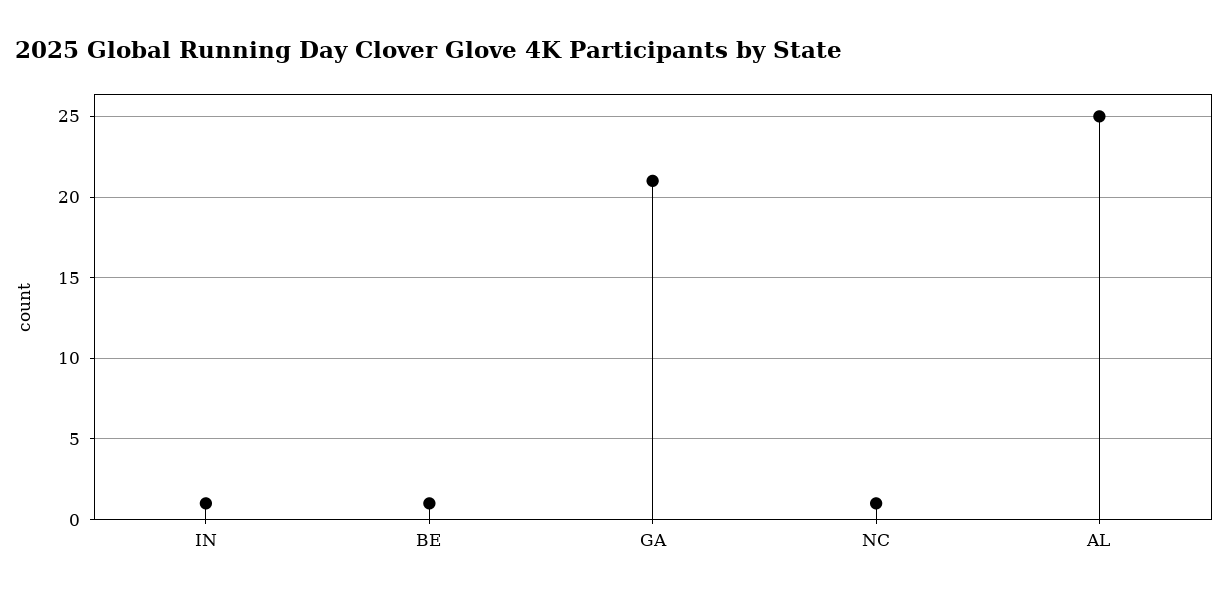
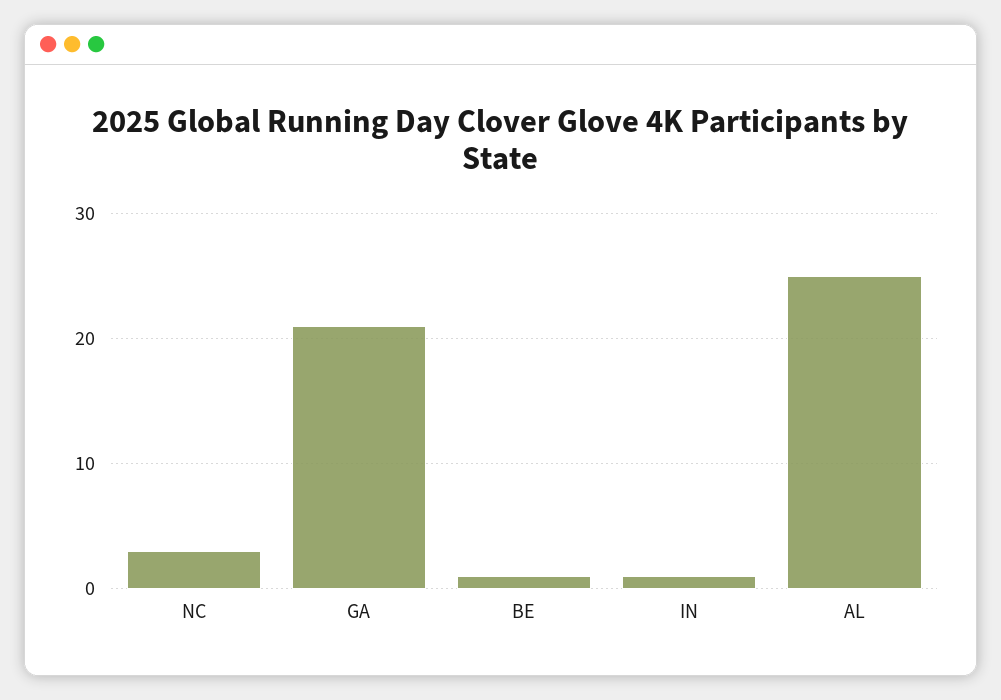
  {
    "IN": 1,
    "BE": 1,
    "GA": 21,
-   "NC": 1,
+   "NC": 3,
    "AL": 25
  }

